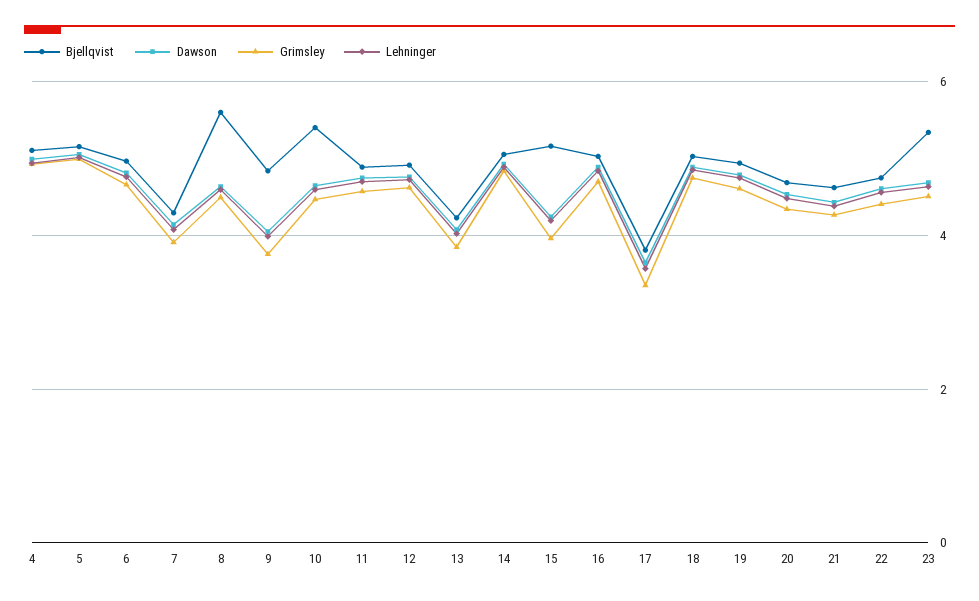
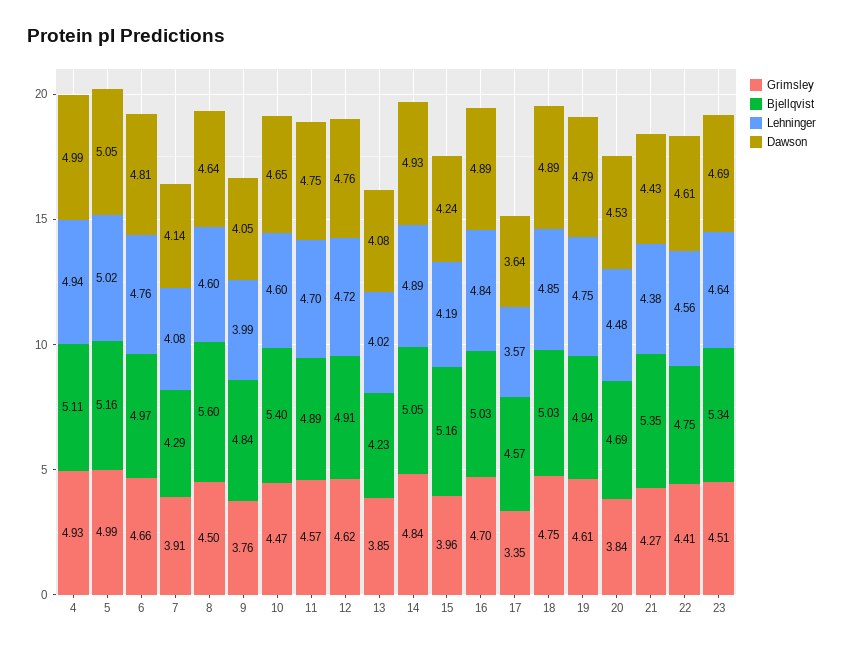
  {
    "Bjellqvist": {
      "4": 5.11,
      "5": 5.16,
      "6": 4.97,
      "7": 4.29,
      "8": 5.6,
      "9": 4.84,
      "10": 5.4,
      "11": 4.89,
      "12": 4.91,
      "13": 4.23,
      "14": 5.05,
      "15": 5.16,
      "16": 5.03,
-     "17": 3.8,
+     "17": 4.57,
      "18": 5.03,
      "19": 4.94,
      "20": 4.69,
-     "21": 4.6,
+     "21": 5.35,
      "22": 4.75,
      "23": 5.34
    },
    "Dawson": {
      "4": 4.99,
      "5": 5.05,
      "6": 4.81,
      "7": 4.14,
      "8": 4.64,
      "9": 4.05,
      "10": 4.65,
      "11": 4.75,
      "12": 4.76,
      "13": 4.08,
      "14": 4.93,
      "15": 4.24,
      "16": 4.89,
      "17": 3.64,
      "18": 4.89,
      "19": 4.79,
      "20": 4.53,
      "21": 4.43,
      "22": 4.61,
      "23": 4.69
    },
    "Grimsley": {
      "4": 4.93,
      "5": 4.99,
      "6": 4.66,
      "7": 3.91,
      "8": 4.5,
      "9": 3.76,
      "10": 4.47,
      "11": 4.57,
      "12": 4.62,
      "13": 3.85,
      "14": 4.84,
      "15": 3.96,
      "16": 4.7,
      "17": 3.35,
      "18": 4.75,
      "19": 4.61,
-     "20": 4.4,
+     "20": 3.84,
      "21": 4.27,
      "22": 4.41,
      "23": 4.51
    },
    "Lehninger": {
      "4": 4.94,
      "5": 5.02,
      "6": 4.76,
      "7": 4.08,
      "8": 4.6,
      "9": 3.99,
      "10": 4.6,
      "11": 4.7,
      "12": 4.72,
      "13": 4.02,
      "14": 4.89,
      "15": 4.19,
      "16": 4.84,
      "17": 3.57,
      "18": 4.85,
      "19": 4.75,
      "20": 4.48,
      "21": 4.38,
      "22": 4.56,
      "23": 4.64
    }
  }

